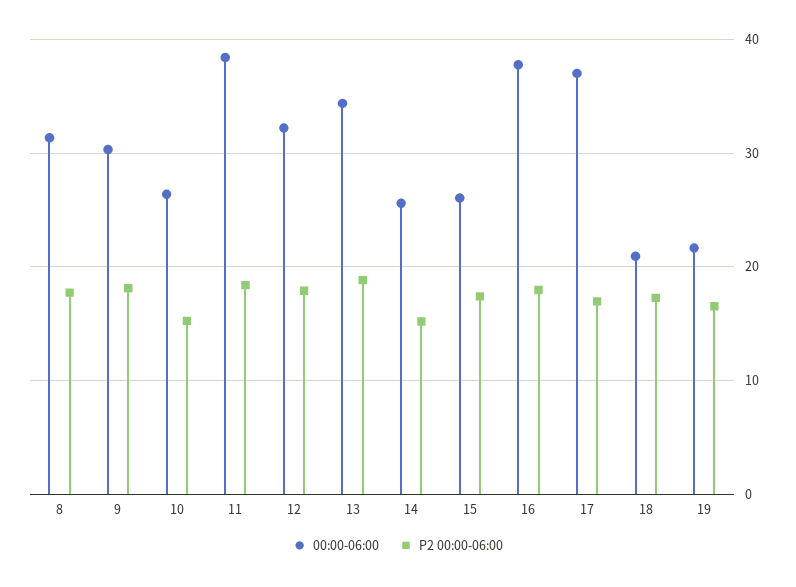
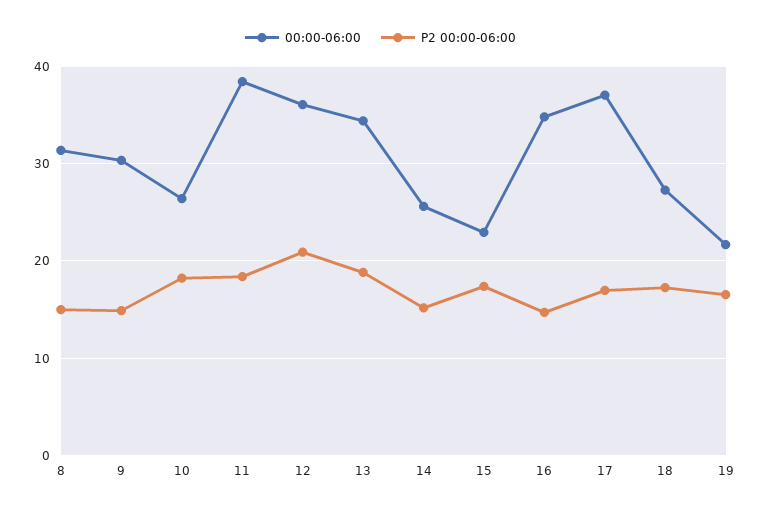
  {
    "00:00-06:00": {
      "8": 31,
      "9": 30,
      "10": 26,
      "11": 38,
-     "12": 32,
+     "12": 36,
      "13": 34,
      "14": 26,
-     "15": 26,
+     "15": 23,
-     "16": 38,
+     "16": 35,
      "17": 37,
-     "18": 21,
+     "18": 27,
      "19": 22
    },
    "P2 00:00-06:00": {
-     "8": 18,
+     "8": 15,
-     "9": 18,
+     "9": 15,
-     "10": 15,
+     "10": 18,
      "11": 18,
-     "12": 18,
+     "12": 21,
      "13": 19,
      "14": 15,
      "15": 17,
-     "16": 18,
+     "16": 15,
      "17": 17,
      "18": 17,
      "19": 17
    }
  }

